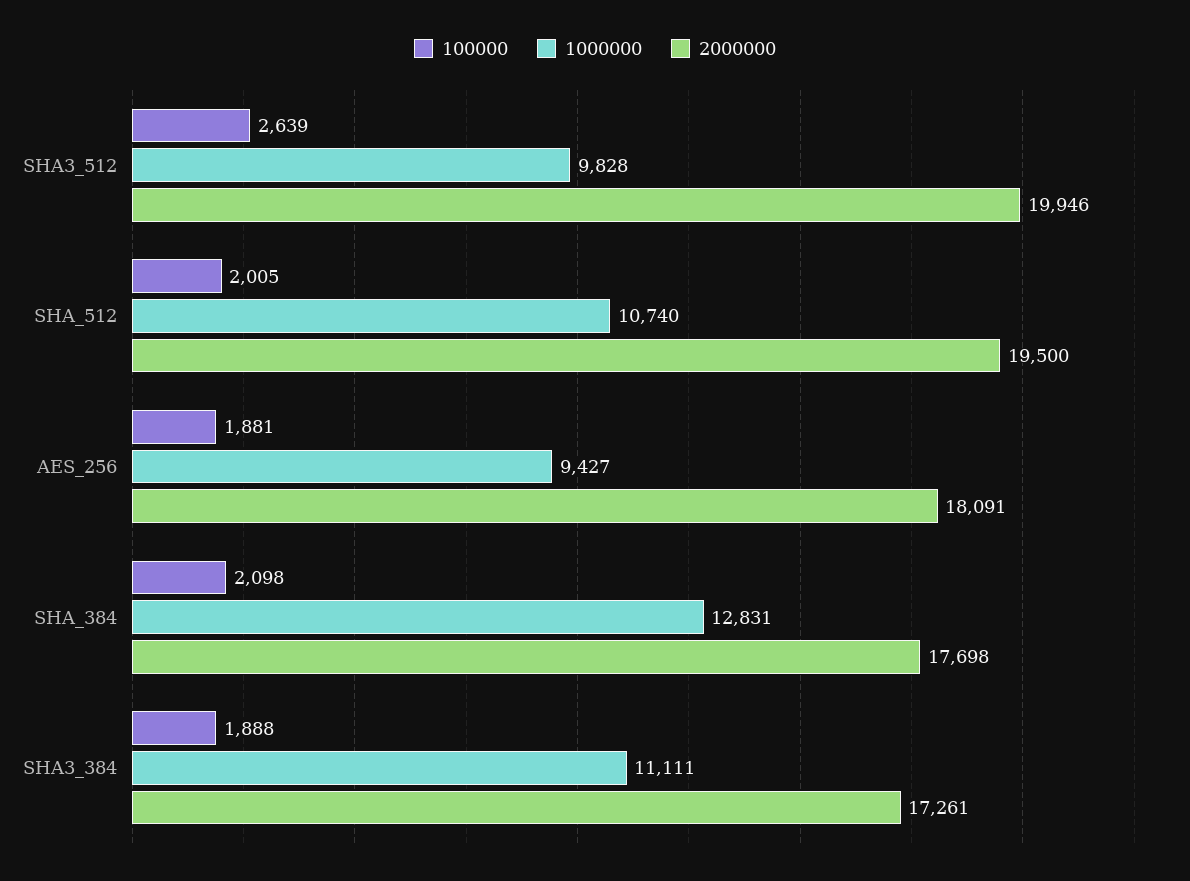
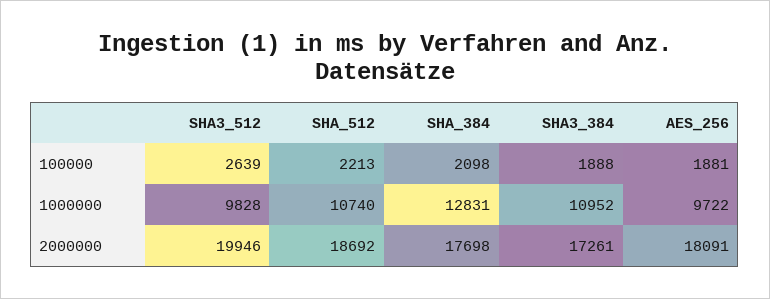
  {
    "100000": {
      "SHA3_512": 2639,
-     "SHA_512": 2005,
+     "SHA_512": 2213,
      "AES_256": 1881,
      "SHA_384": 2098,
      "SHA3_384": 1888
    },
    "1000000": {
      "SHA3_512": 9828,
      "SHA_512": 10740,
-     "AES_256": 9427,
+     "AES_256": 9722,
      "SHA_384": 12831,
-     "SHA3_384": 11111
+     "SHA3_384": 10952
    },
    "2000000": {
      "SHA3_512": 19946,
-     "SHA_512": 19500,
+     "SHA_512": 18692,
      "AES_256": 18091,
      "SHA_384": 17698,
      "SHA3_384": 17261
    }
  }

